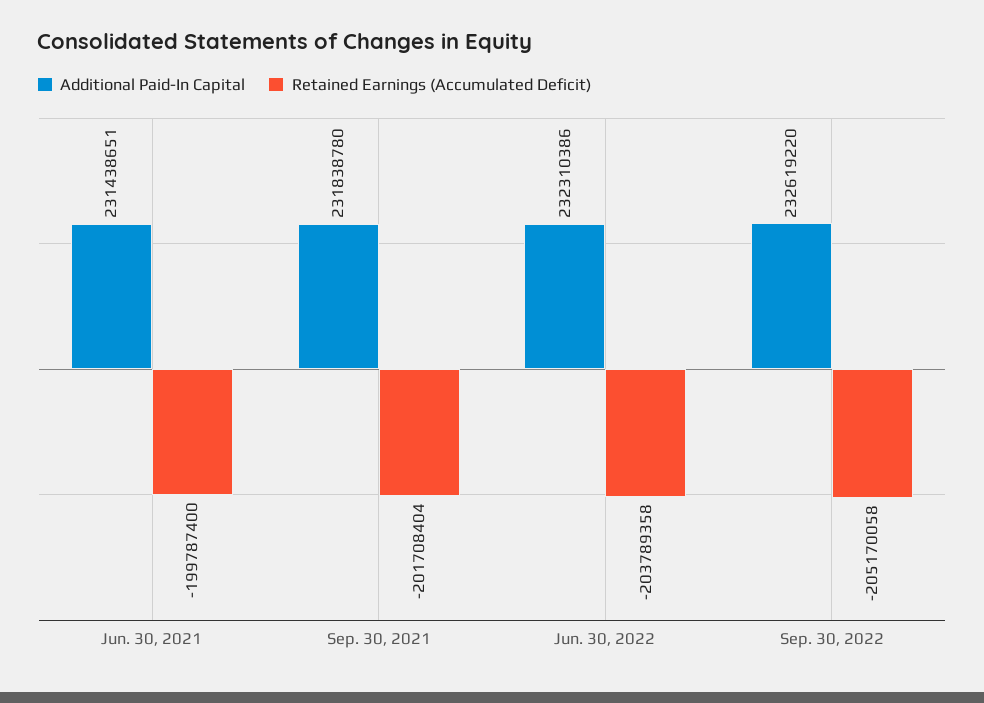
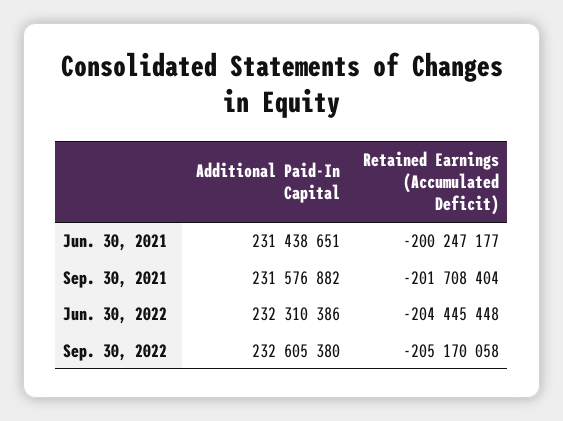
  {
    "Additional Paid-In Capital": {
      "Jun. 30, 2021": 231438651,
-     "Sep. 30, 2021": 231838780,
+     "Sep. 30, 2021": 231576882,
      "Jun. 30, 2022": 232310386,
-     "Sep. 30, 2022": 232619220
+     "Sep. 30, 2022": 232605380
    },
    "Retained Earnings (Accumulated Deficit)": {
-     "Jun. 30, 2021": -199787400,
+     "Jun. 30, 2021": -200247177,
      "Sep. 30, 2021": -201708404,
-     "Jun. 30, 2022": -203789358,
+     "Jun. 30, 2022": -204445448,
      "Sep. 30, 2022": -205170058
    }
  }

